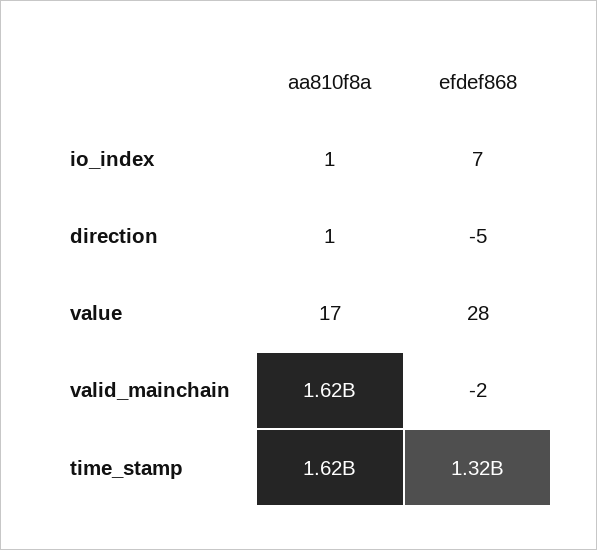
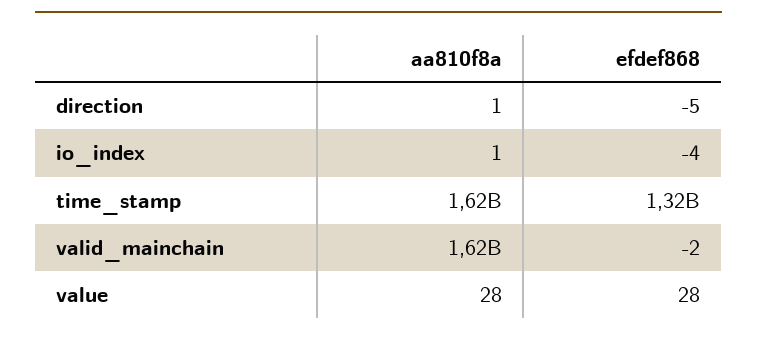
  {
    "aa810f8a": {
      "io_index": 1,
      "direction": 1,
-     "value": 17,
+     "value": 28,
      "valid_mainchain": 1620000000,
      "time_stamp": 1620000000
    },
    "efdef868": {
-     "io_index": 7,
+     "io_index": -4,
      "direction": -5,
      "value": 28,
      "valid_mainchain": -2,
      "time_stamp": 1320000000
    }
  }

